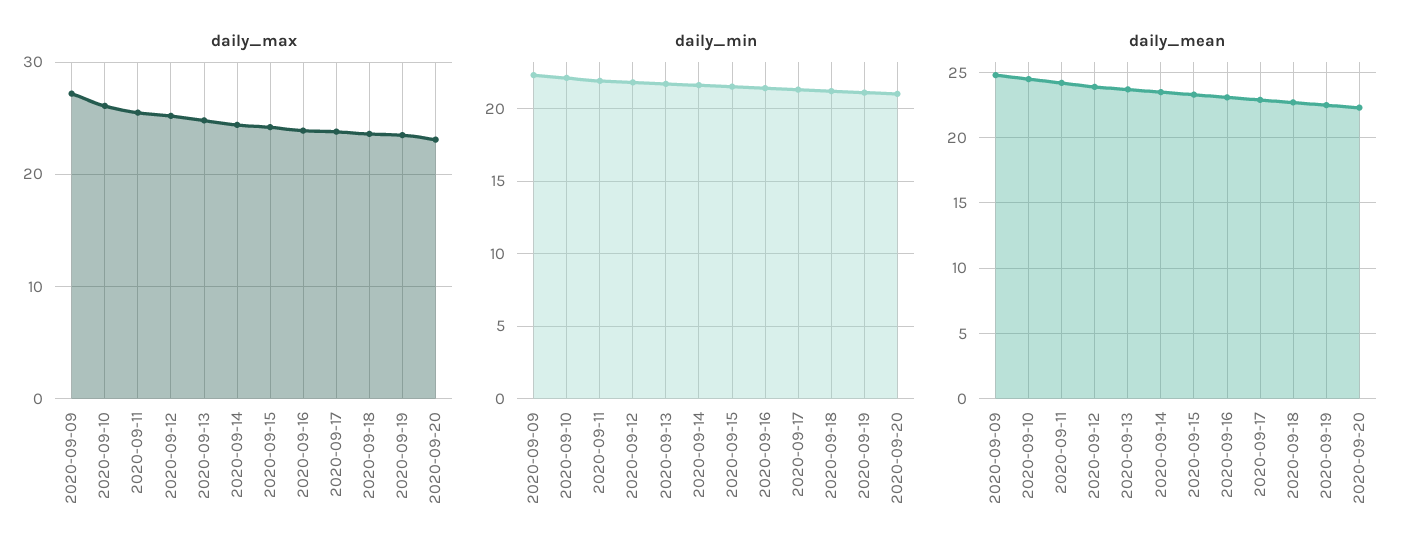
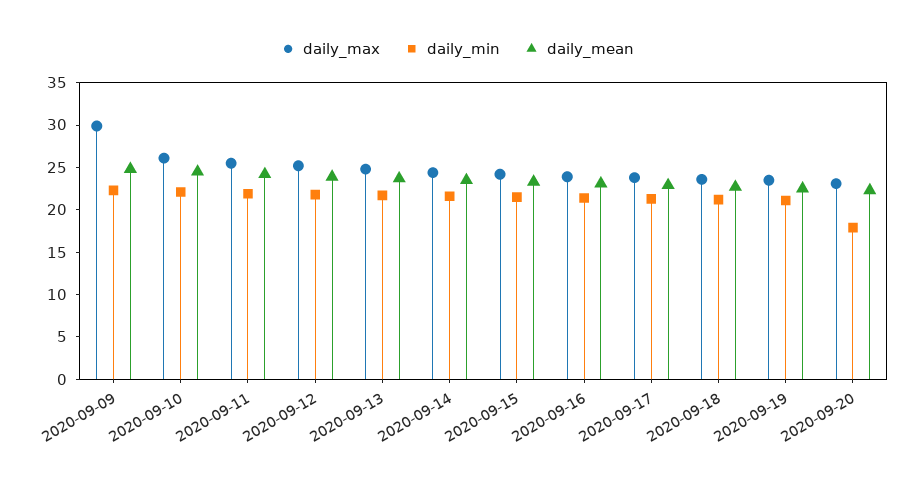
  {
    "daily_max": {
-     "2020-09-09": 27,
+     "2020-09-09": 30,
      "2020-09-10": 26,
      "2020-09-11": 26,
      "2020-09-12": 25,
      "2020-09-13": 25,
      "2020-09-14": 24,
      "2020-09-15": 24,
      "2020-09-16": 24,
      "2020-09-17": 24,
      "2020-09-18": 24,
      "2020-09-19": 24,
      "2020-09-20": 23
    },
    "daily_min": {
      "2020-09-09": 22.5,
      "2020-09-10": 22,
      "2020-09-11": 22,
      "2020-09-12": 22,
      "2020-09-13": 21.5,
      "2020-09-14": 21.5,
      "2020-09-15": 21.5,
      "2020-09-16": 21.5,
      "2020-09-17": 21.5,
      "2020-09-18": 21,
      "2020-09-19": 21,
-     "2020-09-20": 21
+     "2020-09-20": 18
    },
    "daily_mean": {
      "2020-09-09": 25,
      "2020-09-10": 24.5,
      "2020-09-11": 24,
      "2020-09-12": 24,
      "2020-09-13": 23.5,
      "2020-09-14": 23.5,
      "2020-09-15": 23.5,
      "2020-09-16": 23,
      "2020-09-17": 23,
      "2020-09-18": 22.5,
      "2020-09-19": 22.5,
      "2020-09-20": 22.5
    }
  }

